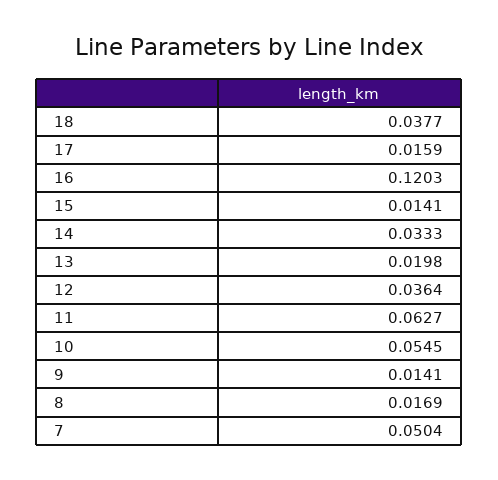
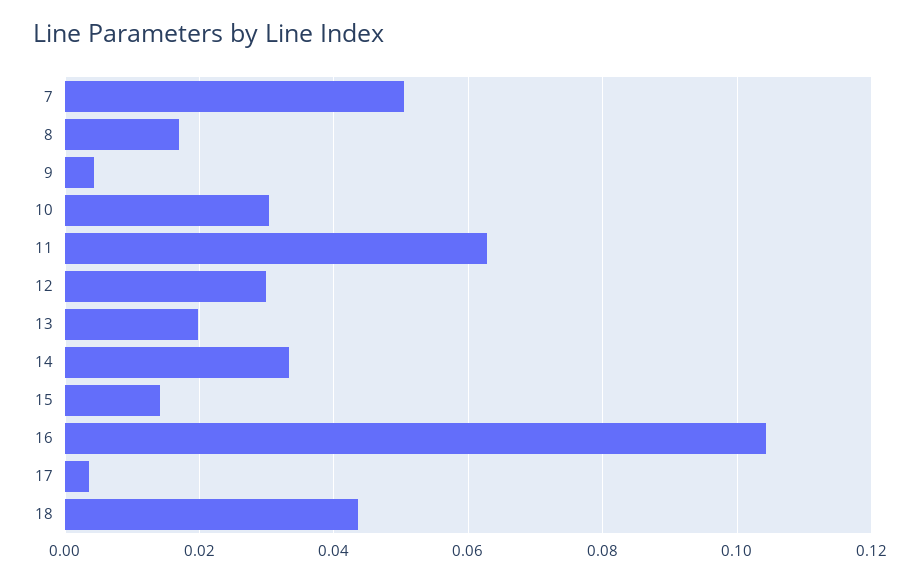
  {
-   "18": 0.0377,
+   "18": 0.044,
-   "17": 0.0159,
+   "17": 0.004,
-   "16": 0.1203,
+   "16": 0.104,
    "15": 0.0141,
    "14": 0.0333,
    "13": 0.0198,
-   "12": 0.0364,
+   "12": 0.03,
    "11": 0.0627,
-   "10": 0.0545,
+   "10": 0.03,
-   "9": 0.0141,
+   "9": 0.004,
    "8": 0.0169,
    "7": 0.0504
  }

